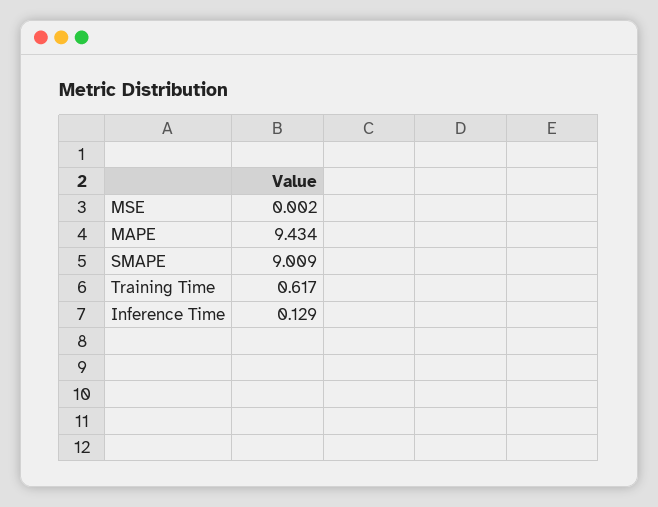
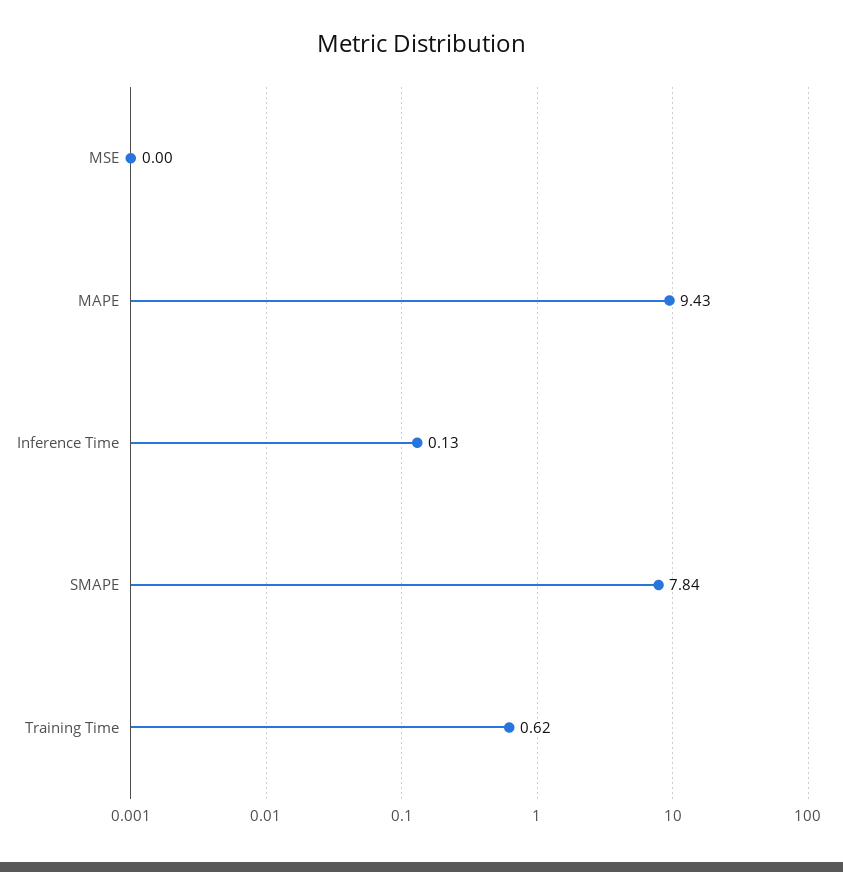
  {
    "MSE": 0.002,
    "MAPE": 9.434,
-   "SMAPE": 9.009,
+   "SMAPE": 7.84,
    "Training Time": 0.617,
    "Inference Time": 0.129
  }

